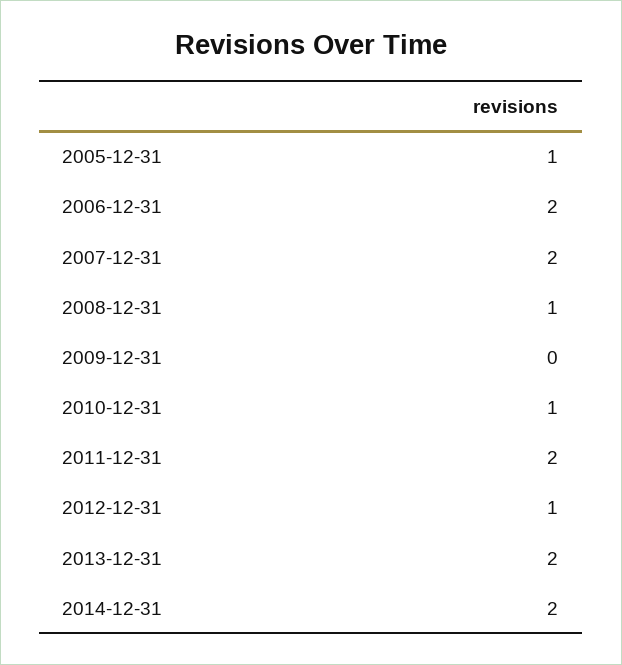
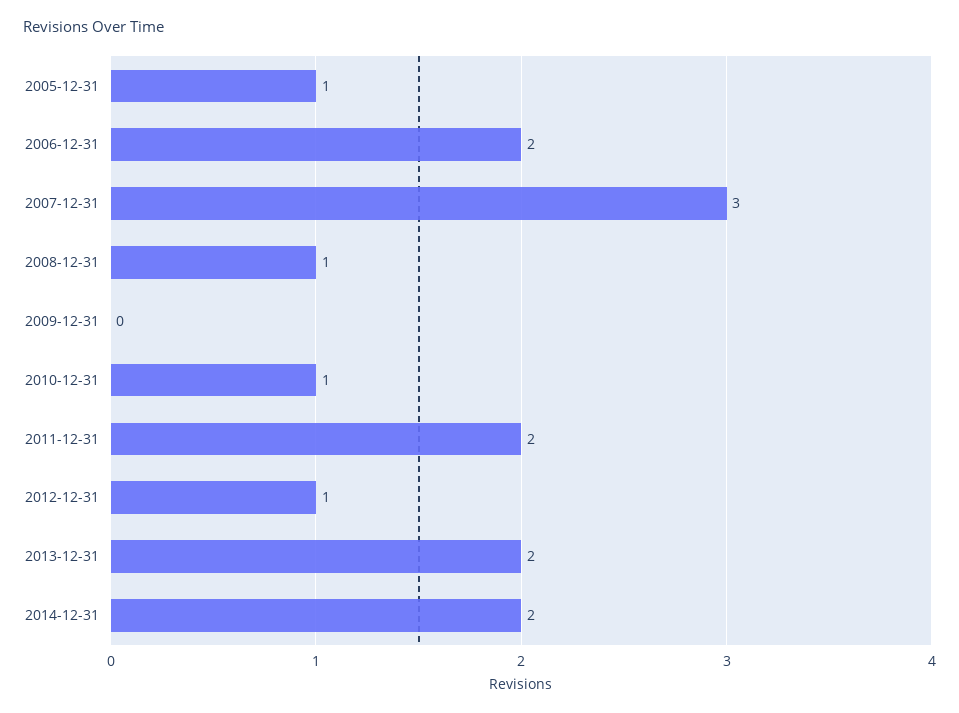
  {
    "2005-12-31": 1,
    "2006-12-31": 2,
-   "2007-12-31": 2,
+   "2007-12-31": 3,
    "2008-12-31": 1,
    "2009-12-31": 0,
    "2010-12-31": 1,
    "2011-12-31": 2,
    "2012-12-31": 1,
    "2013-12-31": 2,
    "2014-12-31": 2
  }

